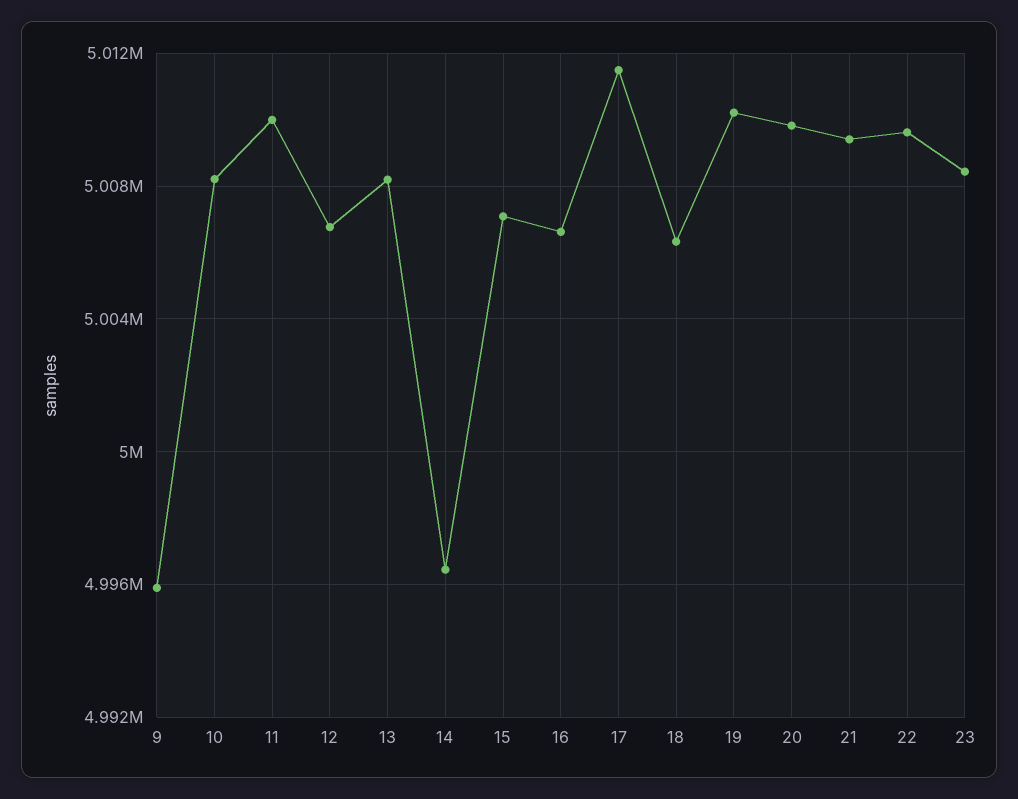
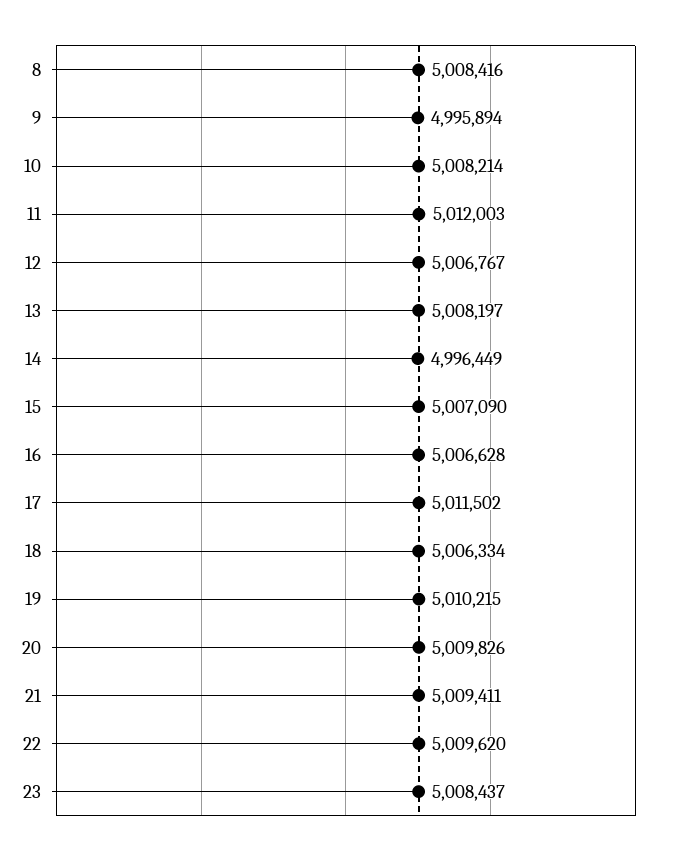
  {
    "9": 4995894,
    "10": 5008214,
-   "11": 5010000,
+   "11": 5012003,
    "12": 5006767,
    "13": 5008197,
    "14": 4996449,
    "15": 5007090,
    "16": 5006628,
    "17": 5011502,
    "18": 5006334,
    "19": 5010215,
    "20": 5009826,
    "21": 5009411,
    "22": 5009620,
-   "23": 5008437
+   "23": 5008437,
+   "8": 5008416
  }

